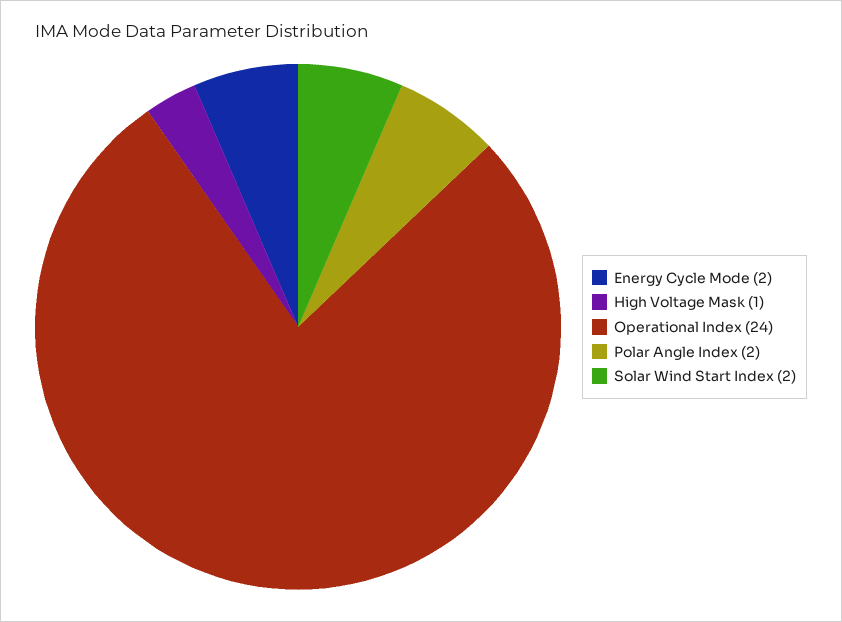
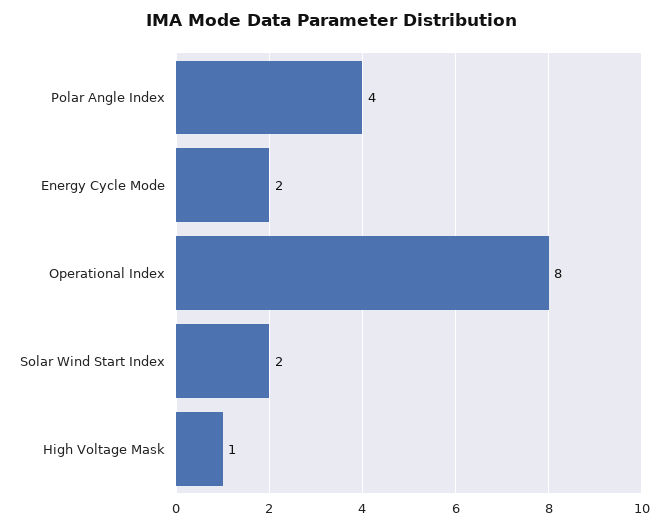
  {
    "Energy Cycle Mode": 2,
    "High Voltage Mask": 1,
-   "Operational Index": 24,
+   "Operational Index": 8,
-   "Polar Angle Index": 2,
+   "Polar Angle Index": 4,
    "Solar Wind Start Index": 2
  }

